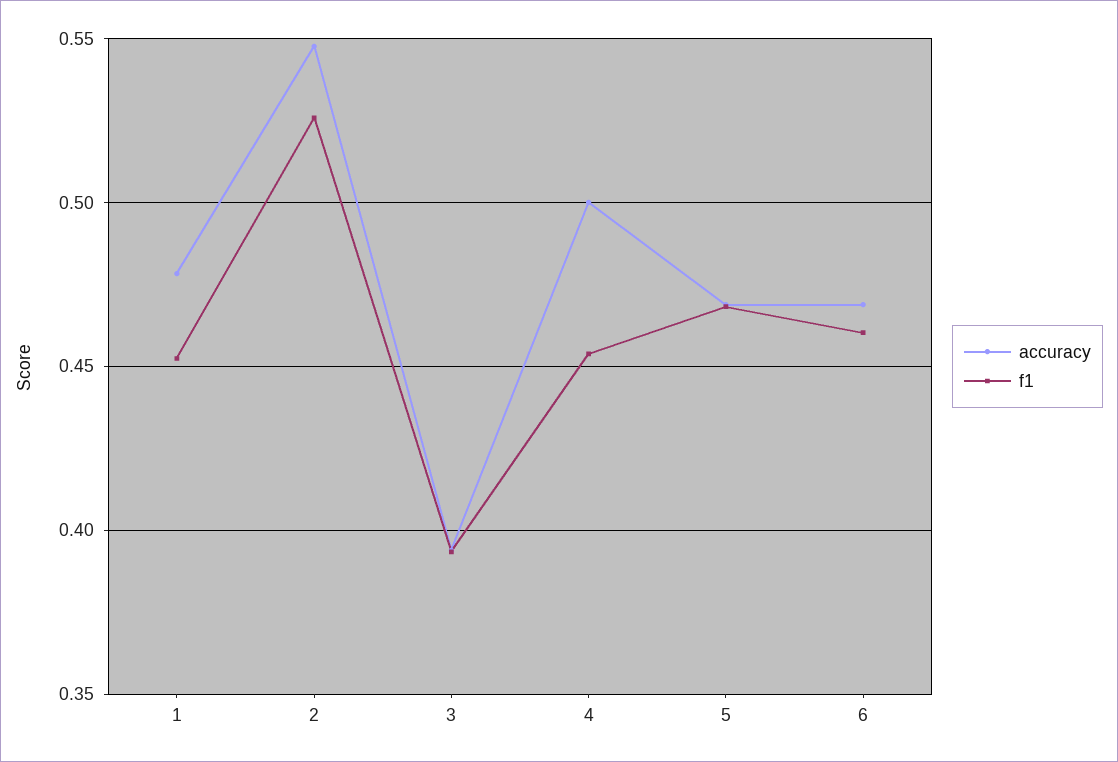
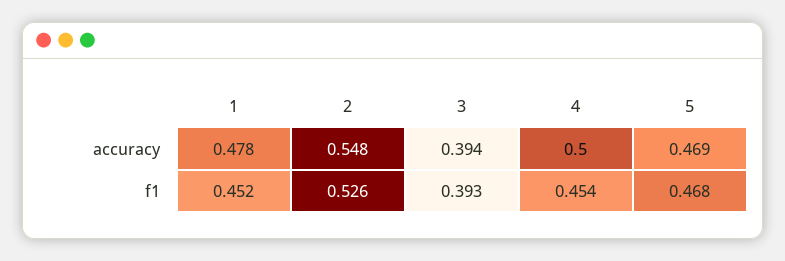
  {
    "accuracy": {
      "1": 0.478,
      "2": 0.548,
      "3": 0.394,
      "4": 0.5,
-     "5": 0.469,
+     "5": 0.469
-     "6": 0.47
    },
    "f1": {
      "1": 0.452,
      "2": 0.526,
      "3": 0.393,
      "4": 0.454,
-     "5": 0.468,
+     "5": 0.468
-     "6": 0.46
    }
  }

